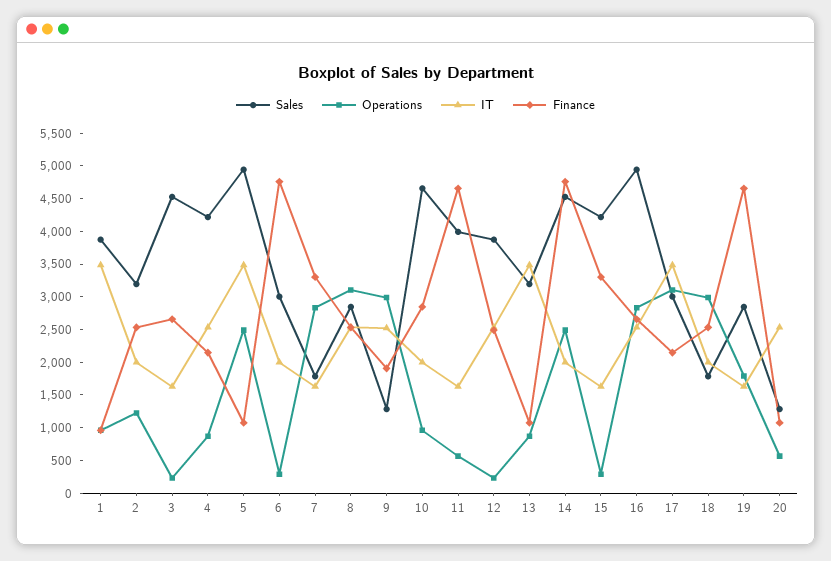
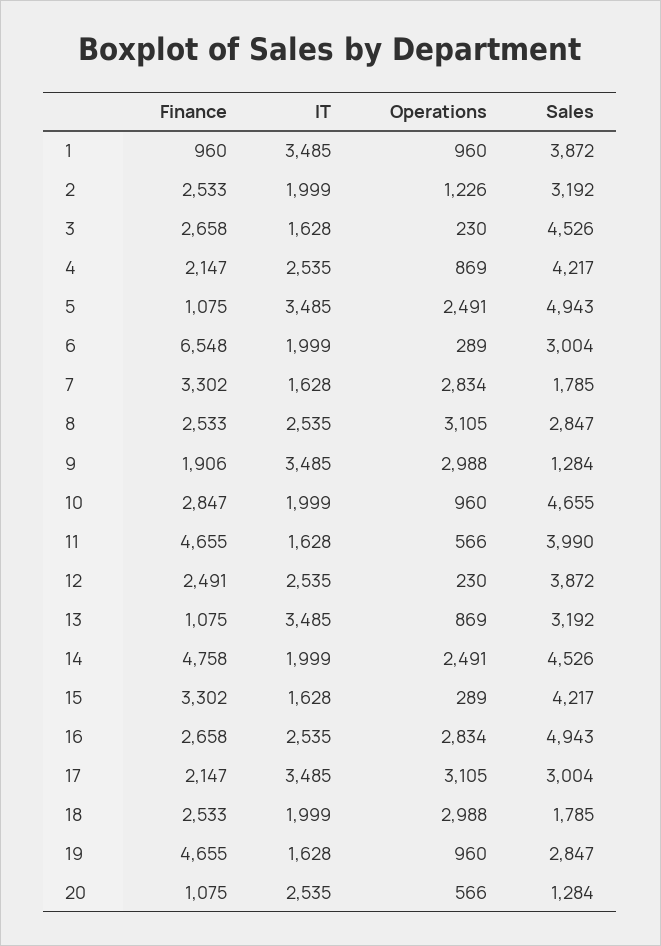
  {
    "Sales": {
      "1": 3872,
      "2": 3192,
      "3": 4526,
      "4": 4217,
      "5": 4943,
      "6": 3004,
      "7": 1785,
      "8": 2847,
      "9": 1284,
      "10": 4655,
      "11": 3990,
      "12": 3872,
      "13": 3192,
      "14": 4526,
      "15": 4217,
      "16": 4943,
      "17": 3004,
      "18": 1785,
      "19": 2847,
      "20": 1284
    },
    "Operations": {
      "1": 960,
      "2": 1226,
      "3": 230,
      "4": 869,
      "5": 2491,
      "6": 289,
      "7": 2834,
      "8": 3105,
      "9": 2988,
      "10": 960,
      "11": 566,
      "12": 230,
      "13": 869,
      "14": 2491,
      "15": 289,
      "16": 2834,
      "17": 3105,
      "18": 2988,
-     "19": 1750,
+     "19": 960,
      "20": 566
    },
    "IT": {
      "1": 3485,
      "2": 1999,
      "3": 1628,
      "4": 2535,
      "5": 3485,
      "6": 1999,
      "7": 1628,
      "8": 2535,
-     "9": 2500,
+     "9": 3485,
      "10": 1999,
      "11": 1628,
      "12": 2535,
      "13": 3485,
      "14": 1999,
      "15": 1628,
      "16": 2535,
      "17": 3485,
      "18": 1999,
      "19": 1628,
      "20": 2535
    },
    "Finance": {
      "1": 960,
      "2": 2533,
      "3": 2658,
      "4": 2147,
      "5": 1075,
-     "6": 4750,
+     "6": 6548,
      "7": 3302,
      "8": 2533,
      "9": 1906,
      "10": 2847,
      "11": 4655,
      "12": 2491,
      "13": 1075,
      "14": 4758,
      "15": 3302,
      "16": 2658,
      "17": 2147,
      "18": 2533,
      "19": 4655,
      "20": 1075
    }
  }

